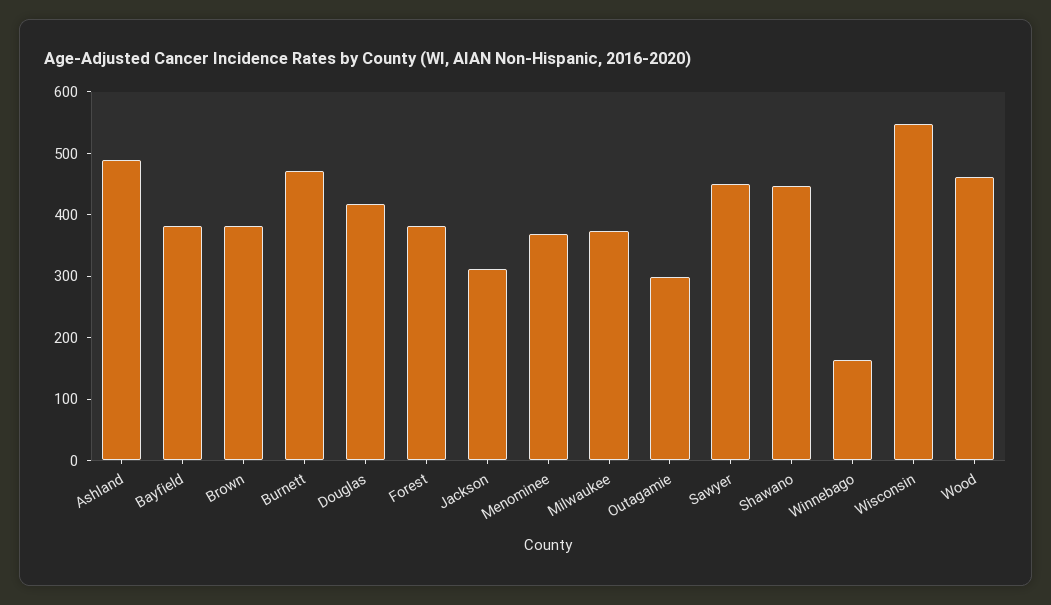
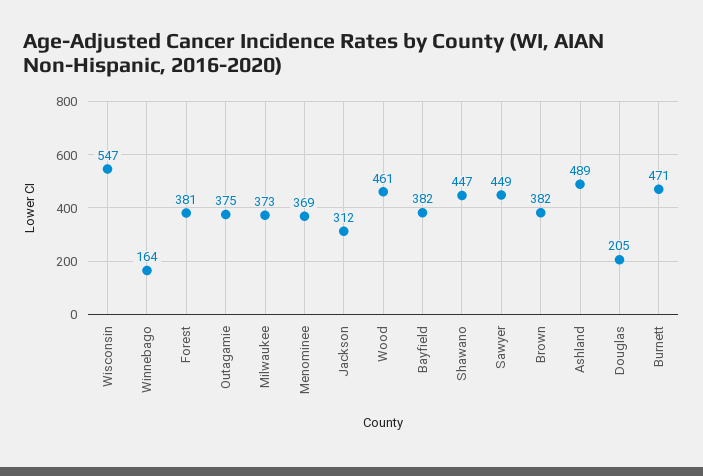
  {
    "Ashland": 489,
    "Bayfield": 382,
    "Brown": 382,
    "Burnett": 471,
-   "Douglas": 420,
+   "Douglas": 205,
    "Forest": 381,
    "Jackson": 312,
    "Menominee": 369,
    "Milwaukee": 373,
-   "Outagamie": 300,
+   "Outagamie": 375,
    "Sawyer": 449,
    "Shawano": 447,
    "Winnebago": 164,
    "Wisconsin": 547,
    "Wood": 461
  }

